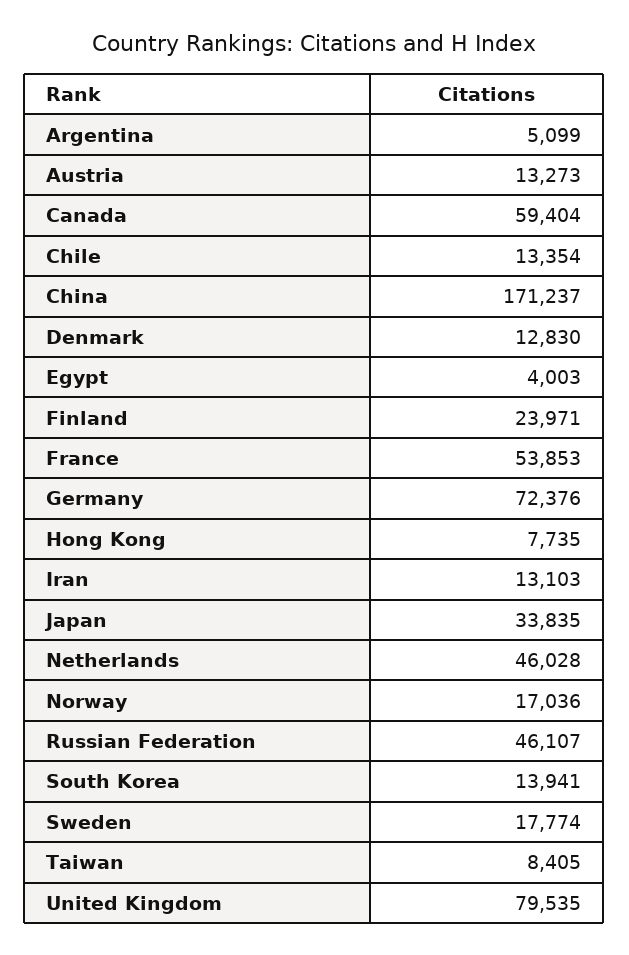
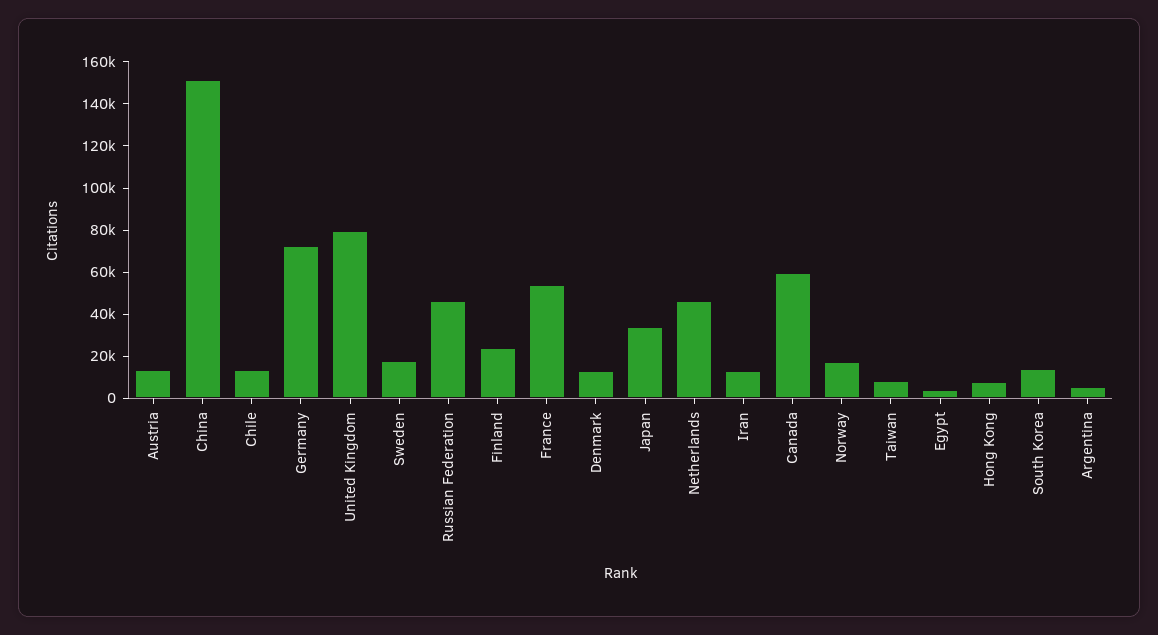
  {
    "Argentina": 5099,
    "Austria": 13273,
    "Canada": 59404,
    "Chile": 13354,
-   "China": 171237,
+   "China": 150000,
    "Denmark": 12830,
    "Egypt": 4003,
    "Finland": 23971,
    "France": 53853,
    "Germany": 72376,
    "Hong Kong": 7735,
    "Iran": 13103,
    "Japan": 33835,
    "Netherlands": 46028,
    "Norway": 17036,
    "Russian Federation": 46107,
    "South Korea": 13941,
    "Sweden": 17774,
    "Taiwan": 8405,
    "United Kingdom": 79535
  }

